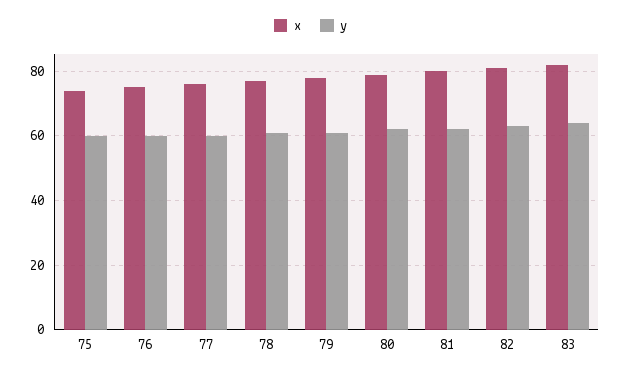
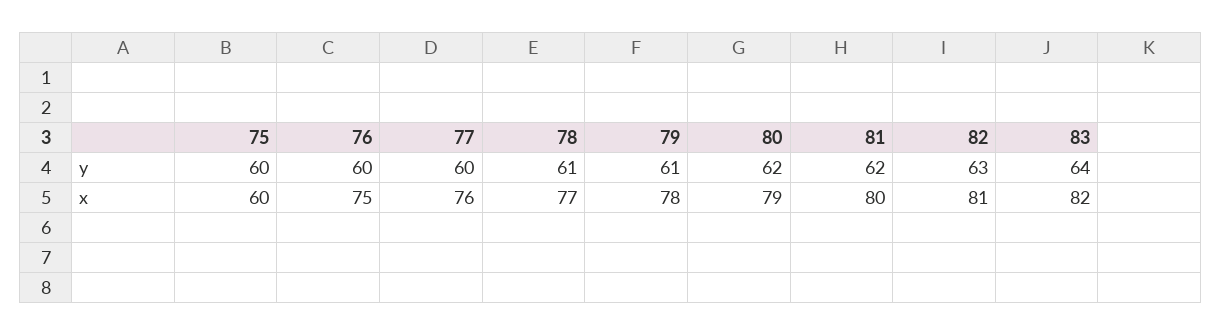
  {
    "x": {
-     "75": 75,
+     "75": 60,
      "76": 75,
      "77": 76,
      "78": 77,
      "79": 78,
      "80": 79,
      "81": 80,
      "82": 81,
      "83": 82
    },
    "y": {
      "75": 60,
      "76": 60,
      "77": 60,
      "78": 61,
      "79": 61,
      "80": 62,
      "81": 62,
      "82": 63,
      "83": 64
    }
  }

